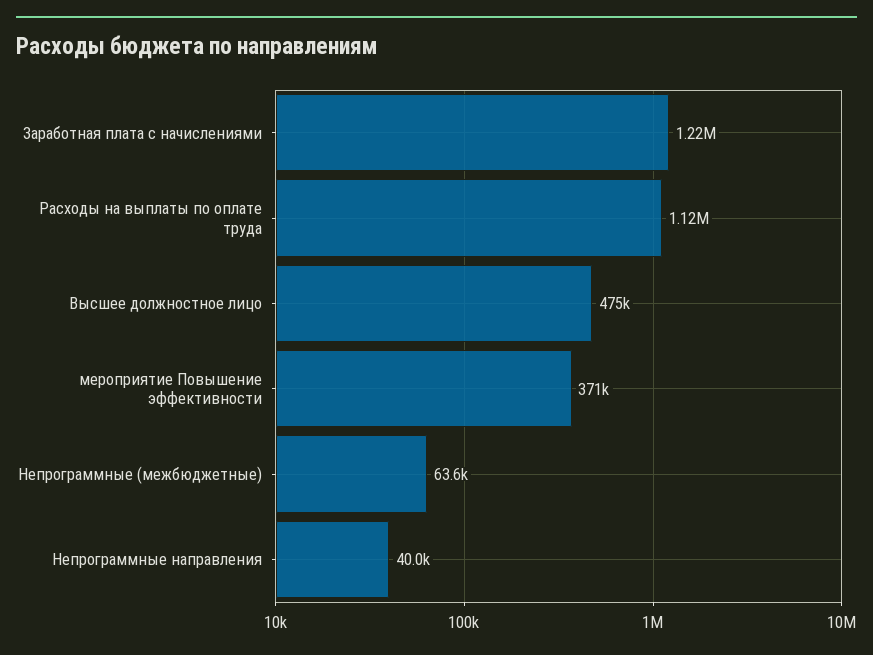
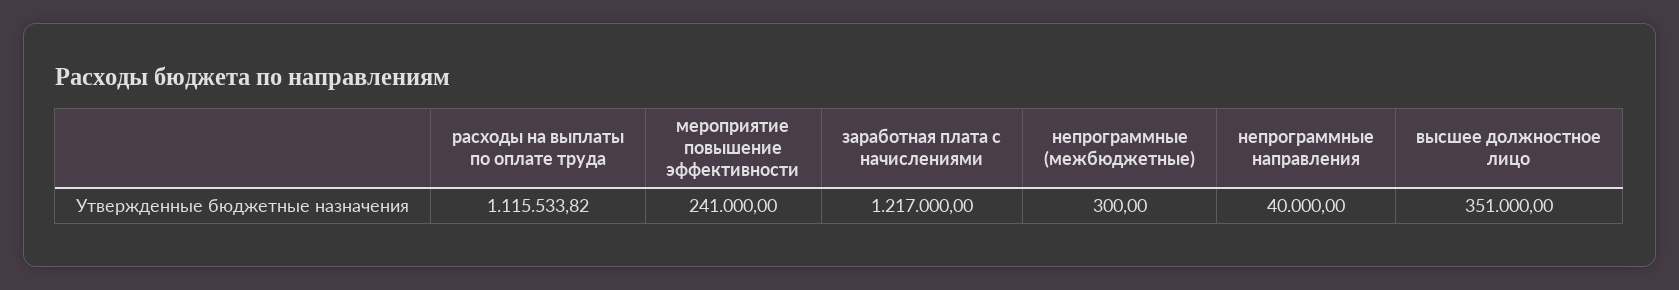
  {
    "Заработная плата с начислениями": 1217000,
    "Расходы на выплаты по оплате труда": 1115533.82,
-   "Высшее должностное лицо": 475000,
+   "Высшее должностное лицо": 351000,
-   "мероприятие Повышение эффективности": 371000,
+   "мероприятие Повышение эффективности": 241000,
-   "Непрограммные (межбюджетные)": 63600,
+   "Непрограммные (межбюджетные)": 300,
    "Непрограммные направления": 40000
  }

